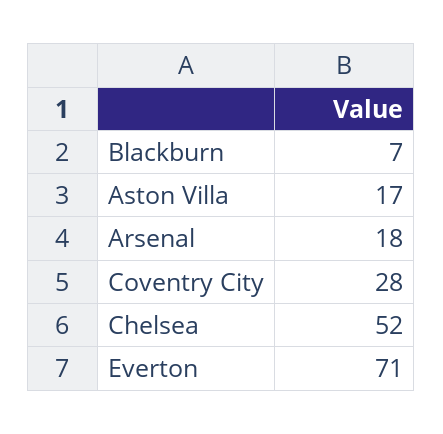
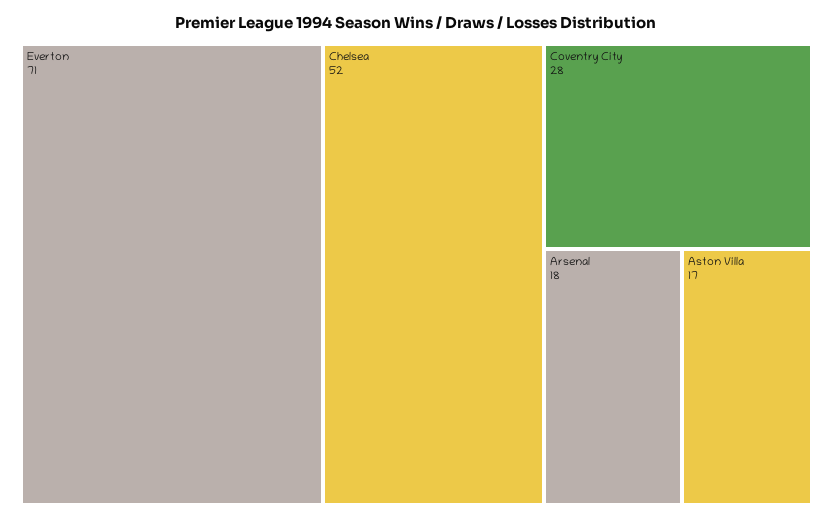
  {
-   "Blackburn": 7,
    "Aston Villa": 17,
    "Arsenal": 18,
    "Coventry City": 28,
    "Chelsea": 52,
    "Everton": 71
  }

